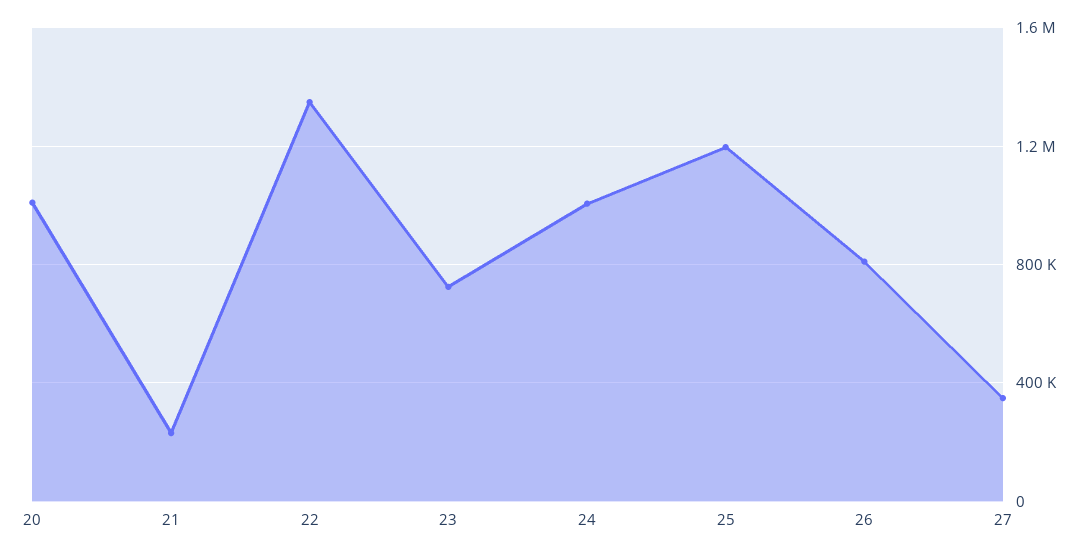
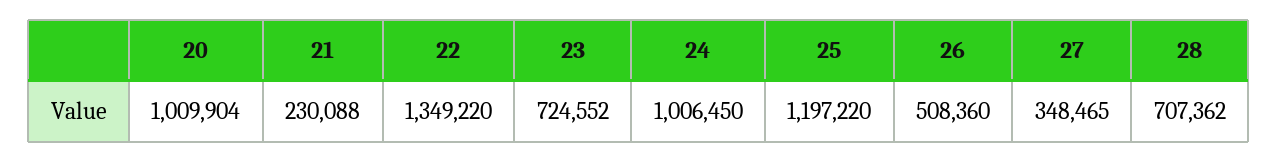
  {
    "20": 1009904,
    "21": 230088,
    "22": 1349220,
    "23": 724552,
    "24": 1006450,
    "25": 1197220,
-   "26": 800000,
+   "26": 508360,
-   "27": 348465
+   "27": 348465,
+   "28": 707362
  }

